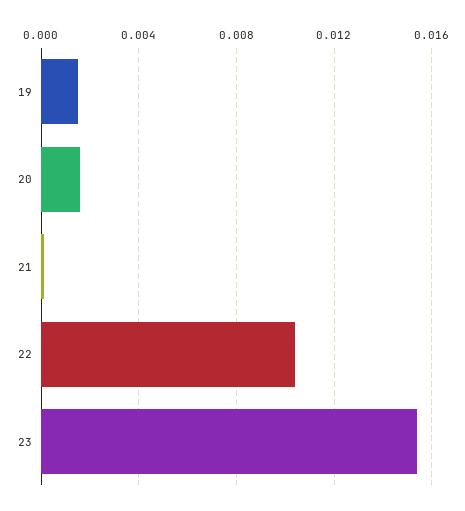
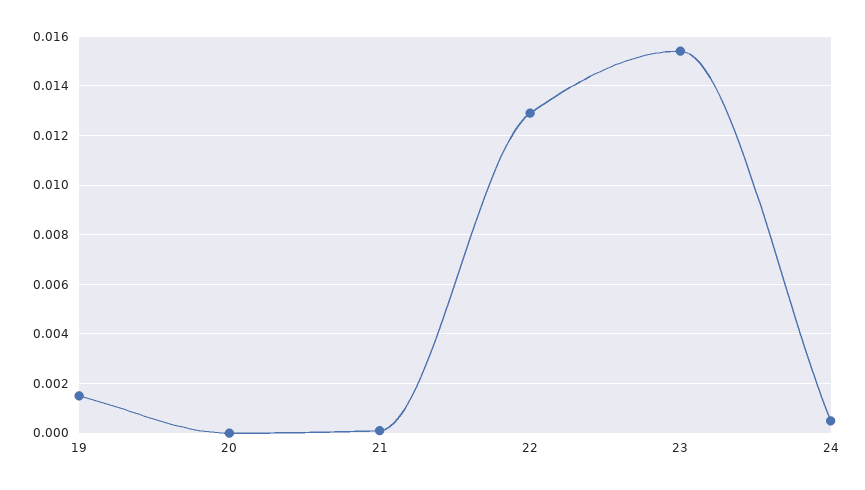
  {
    "19": 0.0015,
-   "20": 0.0015,
+   "20": 0,
    "21": 0,
-   "22": 0.0105,
+   "22": 0.013,
-   "23": 0.0155
+   "23": 0.0155,
+   "24": 0.0005
  }

